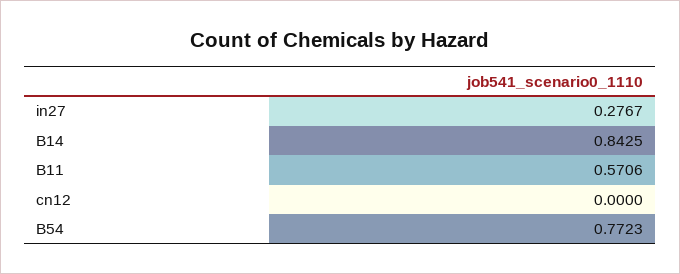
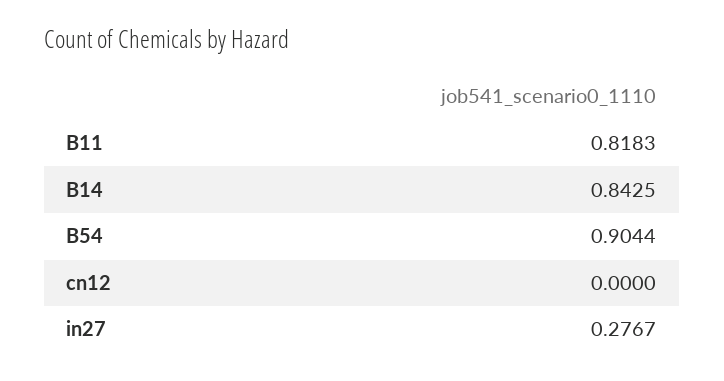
  {
    "in27": 0.2767,
    "B14": 0.8425,
-   "B11": 0.5706,
+   "B11": 0.8183,
    "cn12": 0,
-   "B54": 0.7723
+   "B54": 0.9044
  }

